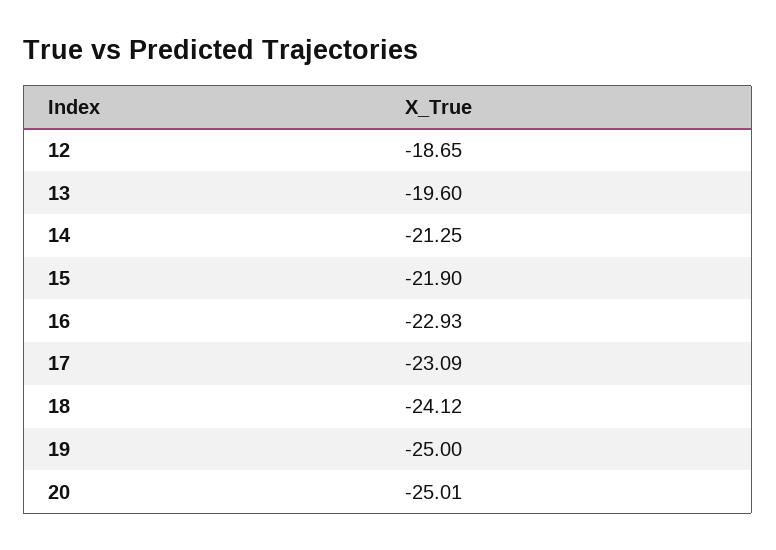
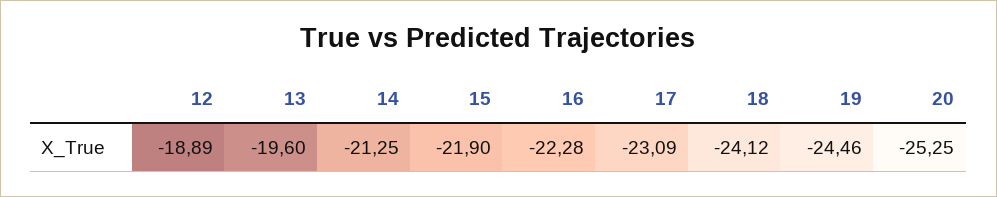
  {
-   "12": -18.65,
+   "12": -18.89,
    "13": -19.6,
    "14": -21.25,
    "15": -21.9,
-   "16": -22.93,
+   "16": -22.28,
    "17": -23.09,
    "18": -24.12,
-   "19": -25,
+   "19": -24.46,
-   "20": -25.01
+   "20": -25.25
  }

